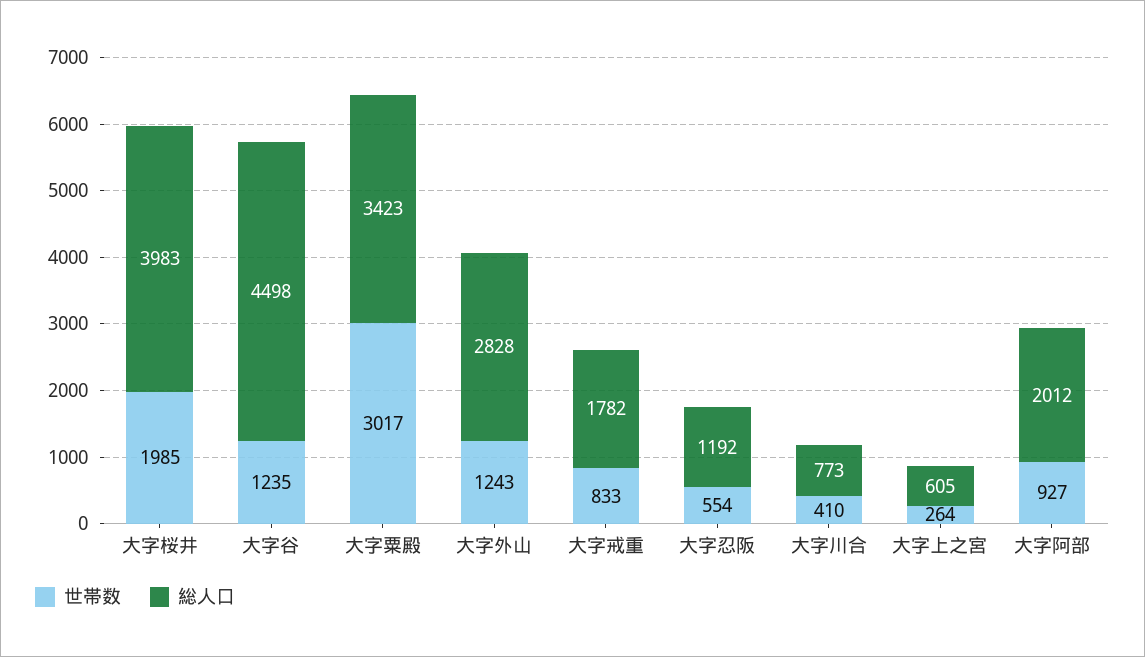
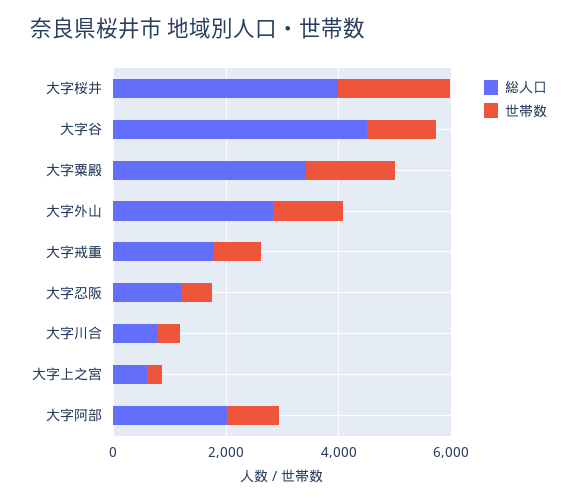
  {
    "世帯数": {
      "大字桜井": 1985,
      "大字谷": 1235,
-     "大字粟殿": 3017,
+     "大字粟殿": 1500,
      "大字外山": 1243,
      "大字戒重": 833,
      "大字忍阪": 554,
      "大字川合": 410,
      "大字上之宮": 264,
      "大字阿部": 927
    },
    "総人口": {
      "大字桜井": 3983,
      "大字谷": 4498,
      "大字粟殿": 3423,
      "大字外山": 2828,
      "大字戒重": 1782,
      "大字忍阪": 1192,
      "大字川合": 773,
      "大字上之宮": 605,
      "大字阿部": 2012
    }
  }

